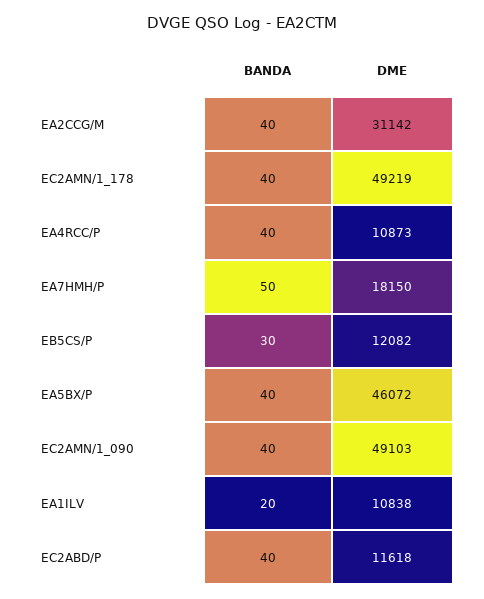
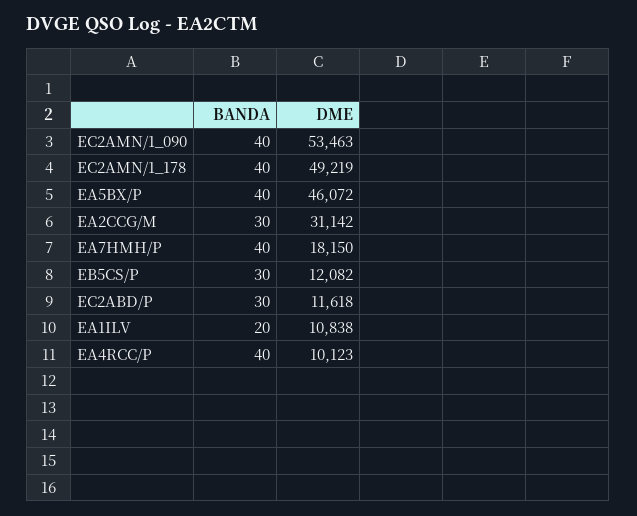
  {
    "BANDA": {
-     "EA2CCG/M": 40,
+     "EA2CCG/M": 30,
      "EC2AMN/1_178": 40,
      "EA4RCC/P": 40,
-     "EA7HMH/P": 50,
+     "EA7HMH/P": 40,
      "EB5CS/P": 30,
      "EA5BX/P": 40,
      "EC2AMN/1_090": 40,
      "EA1ILV": 20,
-     "EC2ABD/P": 40
+     "EC2ABD/P": 30
    },
    "DME": {
      "EA2CCG/M": 31142,
      "EC2AMN/1_178": 49219,
-     "EA4RCC/P": 10873,
+     "EA4RCC/P": 10123,
      "EA7HMH/P": 18150,
      "EB5CS/P": 12082,
      "EA5BX/P": 46072,
-     "EC2AMN/1_090": 49103,
+     "EC2AMN/1_090": 53463,
      "EA1ILV": 10838,
      "EC2ABD/P": 11618
    }
  }

